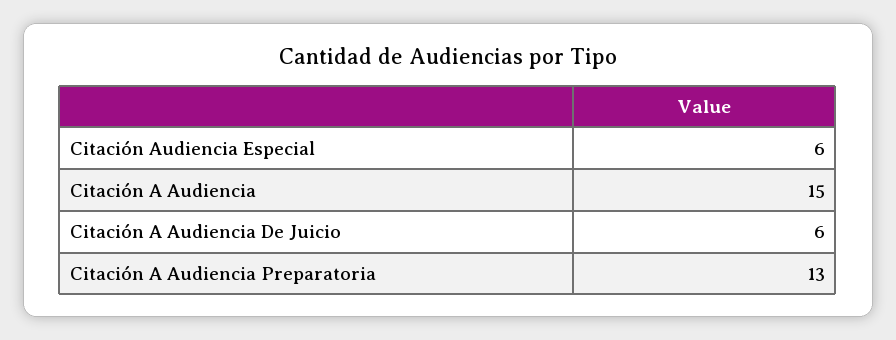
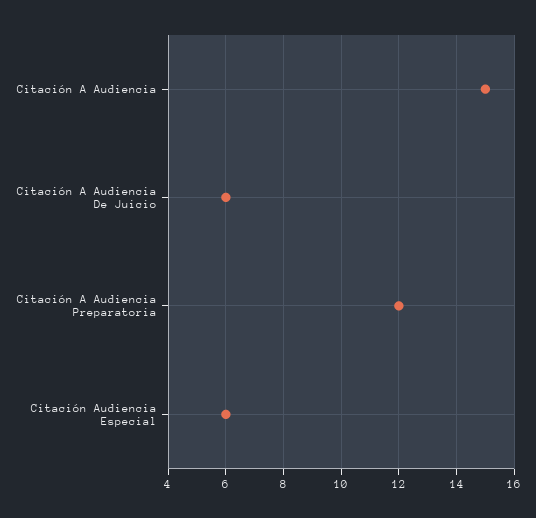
  {
    "Citación Audiencia Especial": 6,
    "Citación A Audiencia": 15,
    "Citación A Audiencia De Juicio": 6,
-   "Citación A Audiencia Preparatoria": 13
+   "Citación A Audiencia Preparatoria": 12
  }

